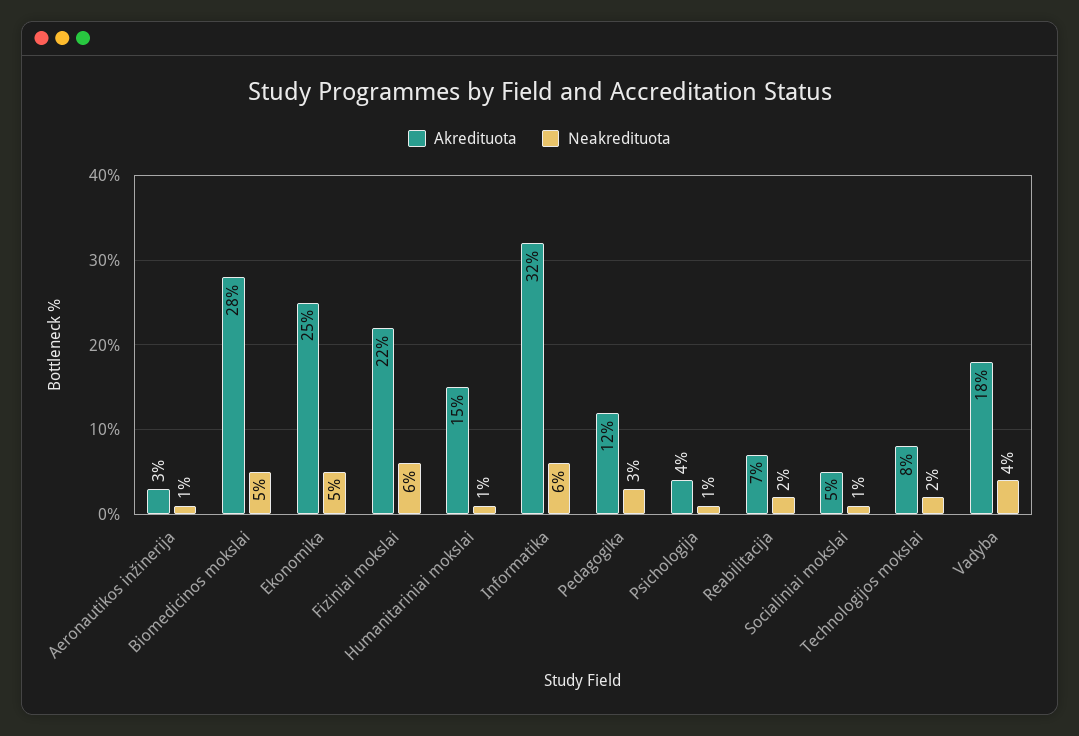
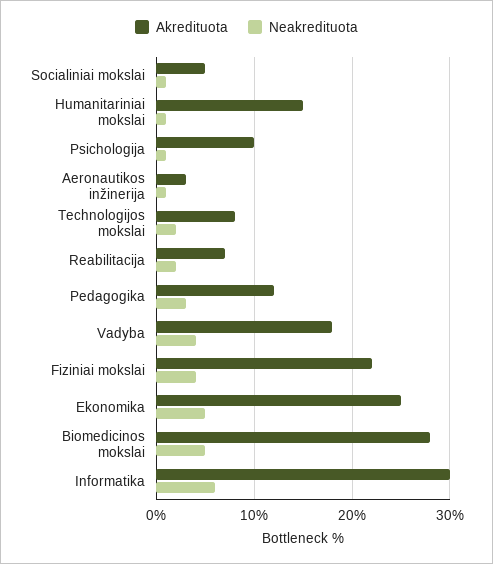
  {
    "Akredituota": {
      "Aeronautikos inžinerija": 3,
      "Biomedicinos mokslai": 28,
      "Ekonomika": 25,
      "Fiziniai mokslai": 22,
      "Humanitariniai mokslai": 15,
-     "Informatika": 32,
+     "Informatika": 30,
      "Pedagogika": 12,
-     "Psichologija": 4,
+     "Psichologija": 10,
      "Reabilitacija": 7,
      "Socialiniai mokslai": 5,
      "Technologijos mokslai": 8,
      "Vadyba": 18
    },
    "Neakredituota": {
      "Aeronautikos inžinerija": 1,
      "Biomedicinos mokslai": 5,
      "Ekonomika": 5,
-     "Fiziniai mokslai": 6,
+     "Fiziniai mokslai": 4,
      "Humanitariniai mokslai": 1,
      "Informatika": 6,
      "Pedagogika": 3,
      "Psichologija": 1,
      "Reabilitacija": 2,
      "Socialiniai mokslai": 1,
      "Technologijos mokslai": 2,
      "Vadyba": 4
    }
  }

